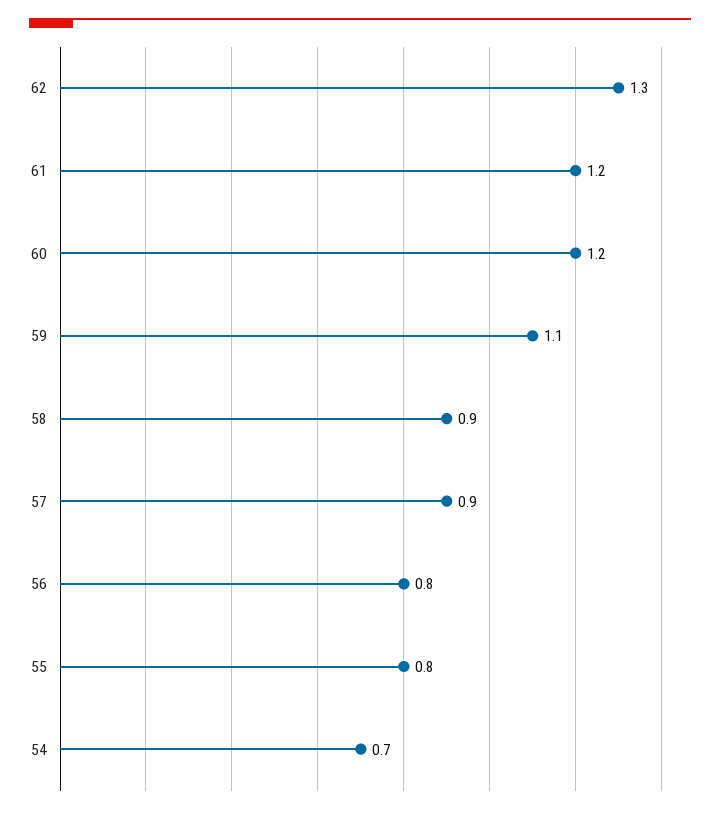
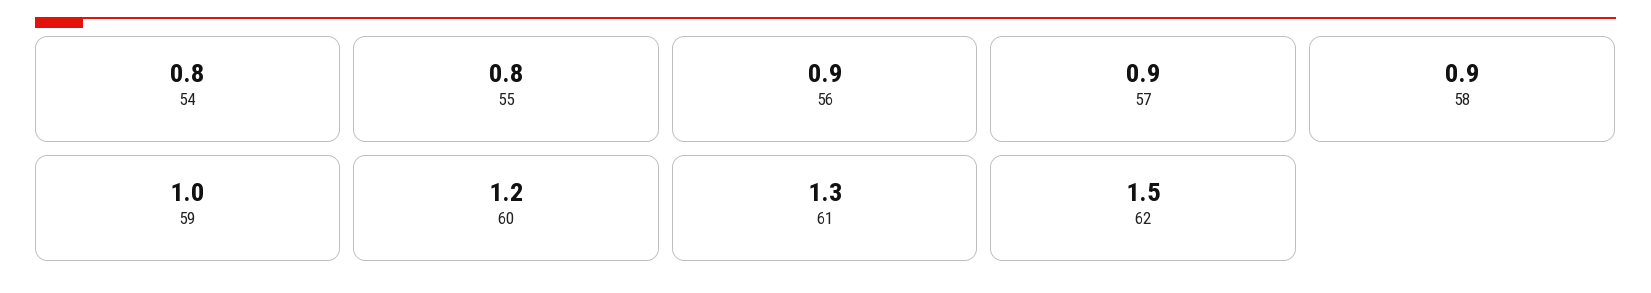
  {
-   "62": 1.3,
+   "62": 1.5,
-   "61": 1.2,
+   "61": 1.3,
    "60": 1.2,
-   "59": 1.1,
+   "59": 1,
    "58": 0.9,
    "57": 0.9,
-   "56": 0.8,
+   "56": 0.9,
    "55": 0.8,
-   "54": 0.7
+   "54": 0.8
  }

